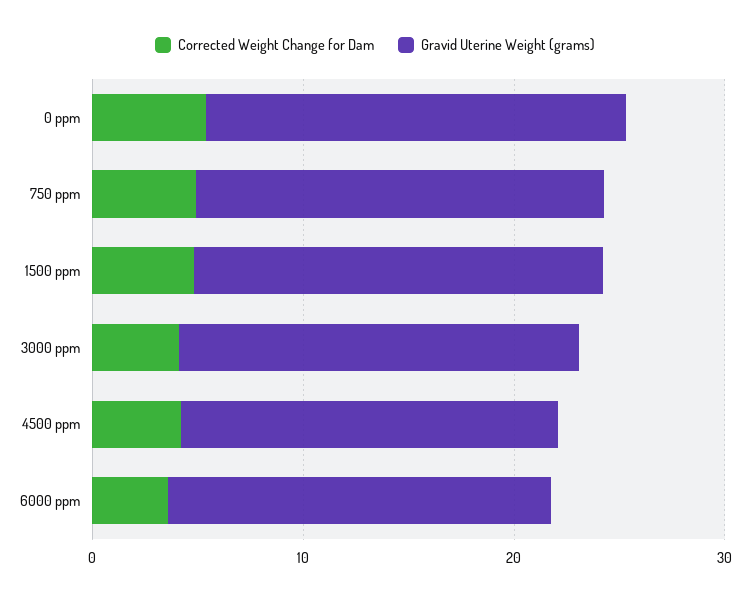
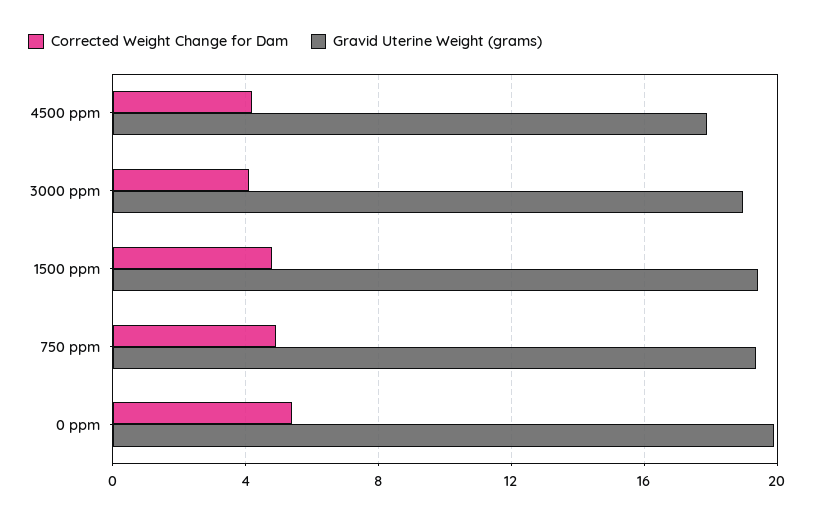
  {
    "Corrected Weight Change for Dam": {
      "0 ppm": 5.5,
      "750 ppm": 5,
      "1500 ppm": 5,
      "3000 ppm": 4,
-     "4500 ppm": 4,
+     "4500 ppm": 4
-     "6000 ppm": 4
    },
    "Gravid Uterine Weight (grams)": {
      "0 ppm": 20,
      "750 ppm": 19.5,
      "1500 ppm": 19.5,
      "3000 ppm": 19,
-     "4500 ppm": 18,
+     "4500 ppm": 18
-     "6000 ppm": 18
    }
  }

